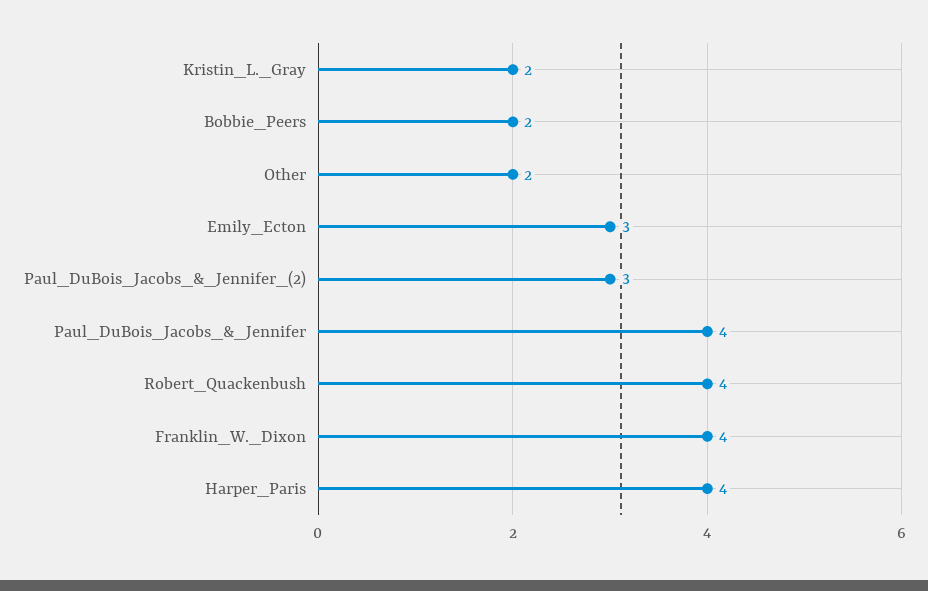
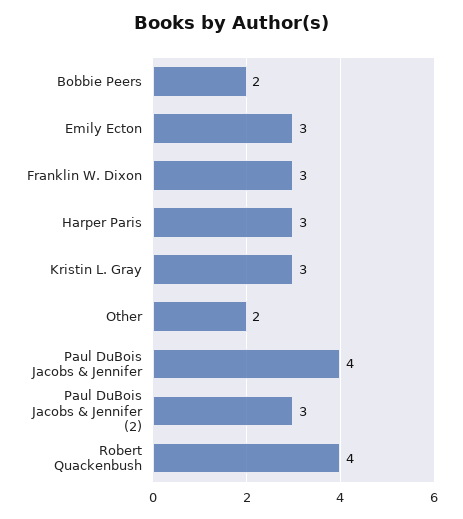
  {
-   "Kristin_L._Gray": 2,
+   "Kristin_L._Gray": 3,
    "Bobbie_Peers": 2,
    "Other": 2,
    "Emily_Ecton": 3,
    "Paul_DuBois_Jacobs_&_Jennifer_(2)": 3,
    "Paul_DuBois_Jacobs_&_Jennifer": 4,
    "Robert_Quackenbush": 4,
-   "Franklin_W._Dixon": 4,
+   "Franklin_W._Dixon": 3,
-   "Harper_Paris": 4
+   "Harper_Paris": 3
  }

